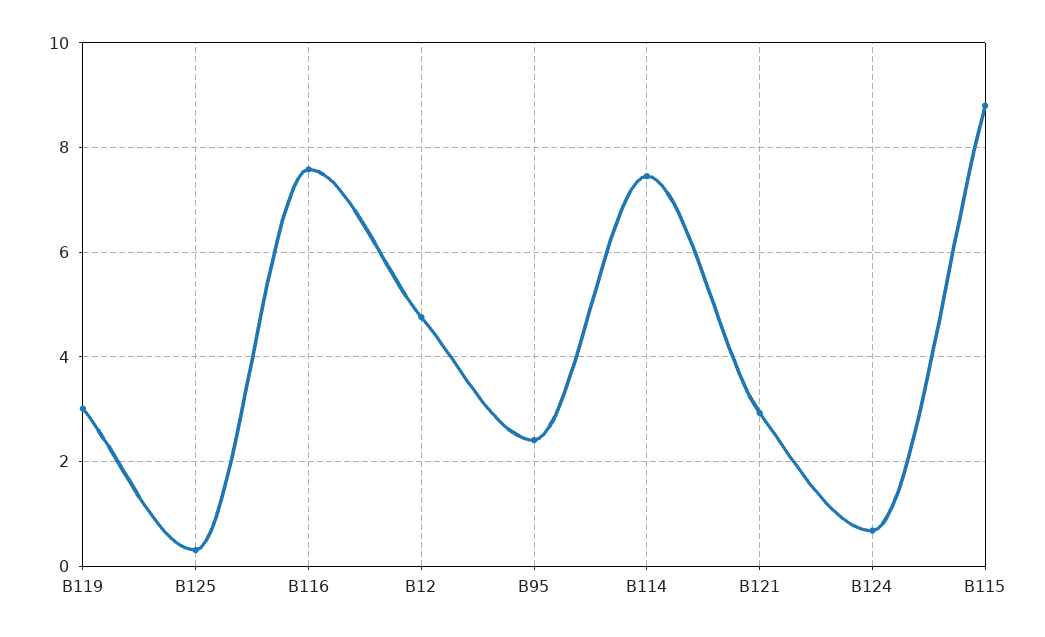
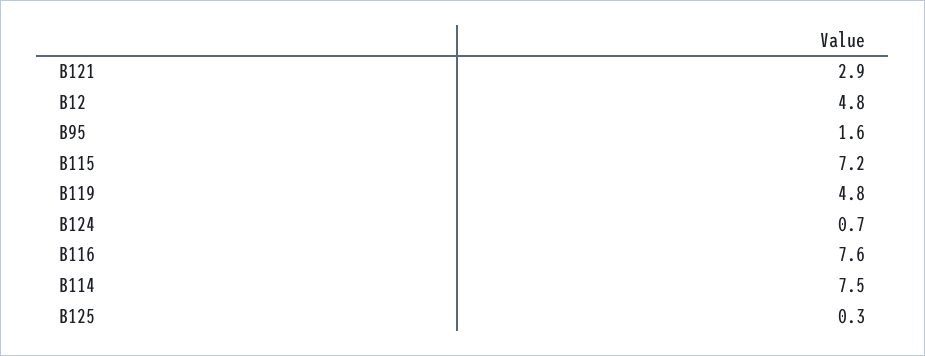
  {
-   "B119": 3,
+   "B119": 4.8,
    "B125": 0.3,
    "B116": 7.6,
    "B12": 4.8,
-   "B95": 2.4,
+   "B95": 1.6,
    "B114": 7.5,
    "B121": 2.9,
    "B124": 0.7,
-   "B115": 8.8
+   "B115": 7.2
  }

